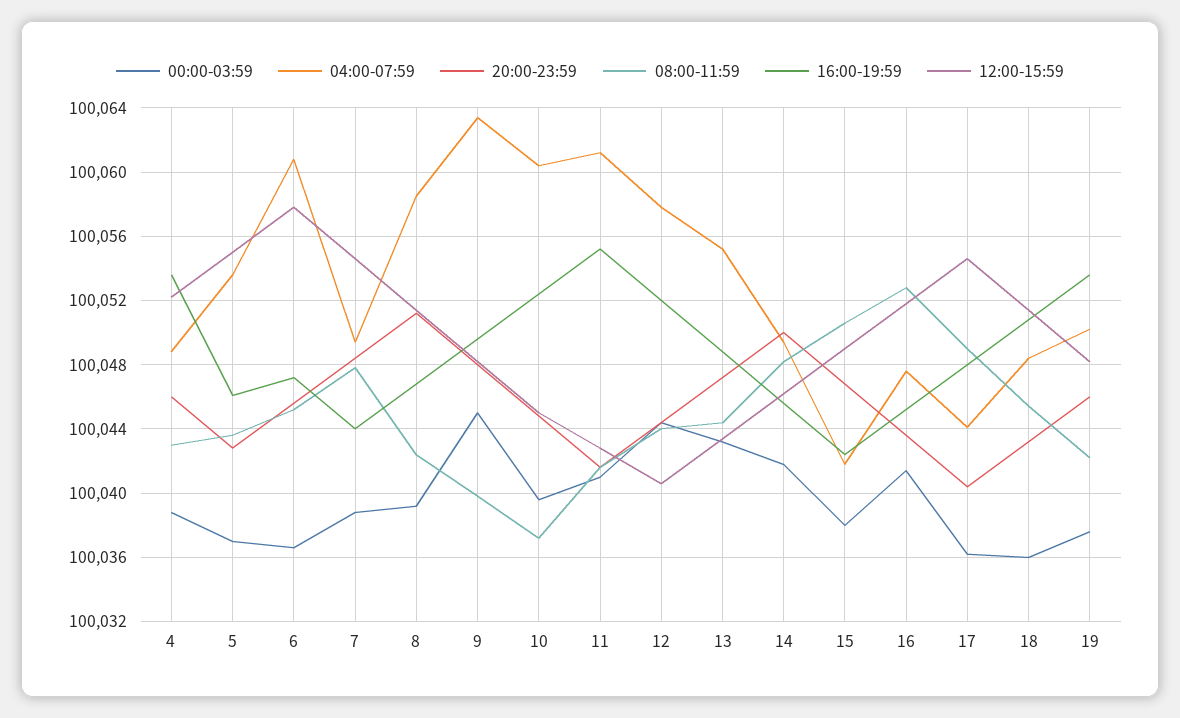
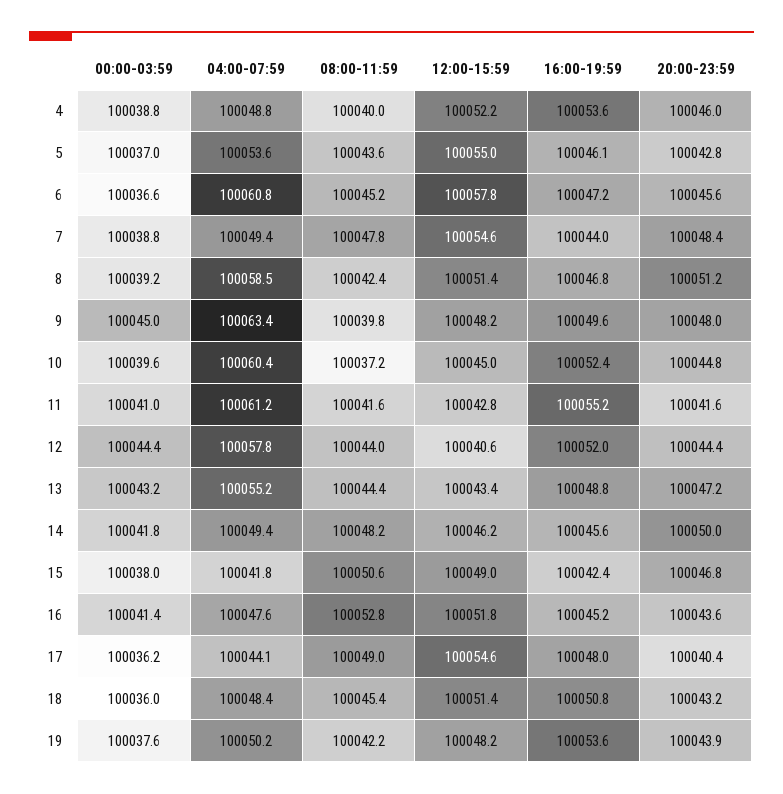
  {
    "00:00-03:59": {
      "4": 100038.8,
      "5": 100037,
      "6": 100036.6,
      "7": 100038.8,
      "8": 100039.2,
      "9": 100045,
      "10": 100039.6,
      "11": 100041,
      "12": 100044.4,
      "13": 100043.2,
      "14": 100041.8,
      "15": 100038,
      "16": 100041.4,
      "17": 100036.2,
      "18": 100036,
      "19": 100037.6
    },
    "04:00-07:59": {
      "4": 100048.8,
      "5": 100053.6,
      "6": 100060.8,
      "7": 100049.4,
      "8": 100058.5,
      "9": 100063.4,
      "10": 100060.4,
      "11": 100061.2,
      "12": 100057.8,
      "13": 100055.2,
      "14": 100049.4,
      "15": 100041.8,
      "16": 100047.6,
      "17": 100044.1,
      "18": 100048.4,
      "19": 100050.2
    },
    "20:00-23:59": {
      "4": 100046,
      "5": 100042.8,
      "6": 100045.6,
      "7": 100048.4,
      "8": 100051.2,
      "9": 100048,
      "10": 100044.8,
      "11": 100041.6,
      "12": 100044.4,
      "13": 100047.2,
      "14": 100050,
      "15": 100046.8,
      "16": 100043.6,
      "17": 100040.4,
      "18": 100043.2,
-     "19": 100046
+     "19": 100043.9
    },
    "08:00-11:59": {
-     "4": 100043,
+     "4": 100040,
      "5": 100043.6,
      "6": 100045.2,
      "7": 100047.8,
      "8": 100042.4,
      "9": 100039.8,
      "10": 100037.2,
      "11": 100041.6,
      "12": 100044,
      "13": 100044.4,
      "14": 100048.2,
      "15": 100050.6,
      "16": 100052.8,
      "17": 100049,
      "18": 100045.4,
      "19": 100042.2
    },
    "16:00-19:59": {
      "4": 100053.6,
      "5": 100046.1,
      "6": 100047.2,
      "7": 100044,
      "8": 100046.8,
      "9": 100049.6,
      "10": 100052.4,
      "11": 100055.2,
      "12": 100052,
      "13": 100048.8,
      "14": 100045.6,
      "15": 100042.4,
      "16": 100045.2,
      "17": 100048,
      "18": 100050.8,
      "19": 100053.6
    },
    "12:00-15:59": {
      "4": 100052.2,
      "5": 100055,
      "6": 100057.8,
      "7": 100054.6,
      "8": 100051.4,
      "9": 100048.2,
      "10": 100045,
      "11": 100042.8,
      "12": 100040.6,
      "13": 100043.4,
      "14": 100046.2,
      "15": 100049,
      "16": 100051.8,
      "17": 100054.6,
      "18": 100051.4,
      "19": 100048.2
    }
  }

